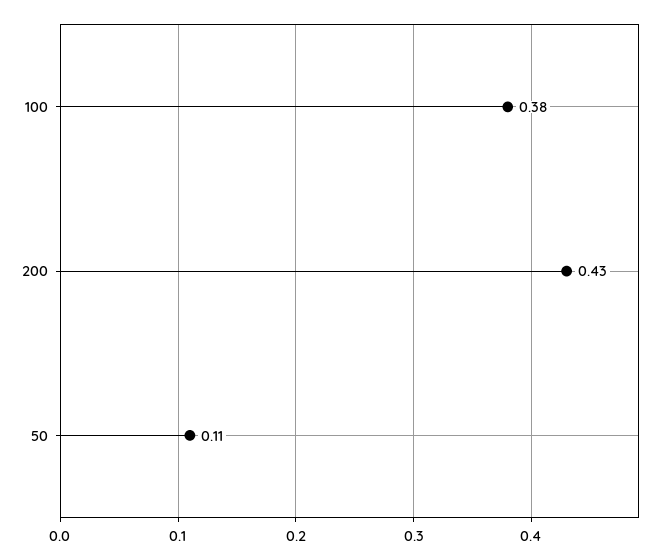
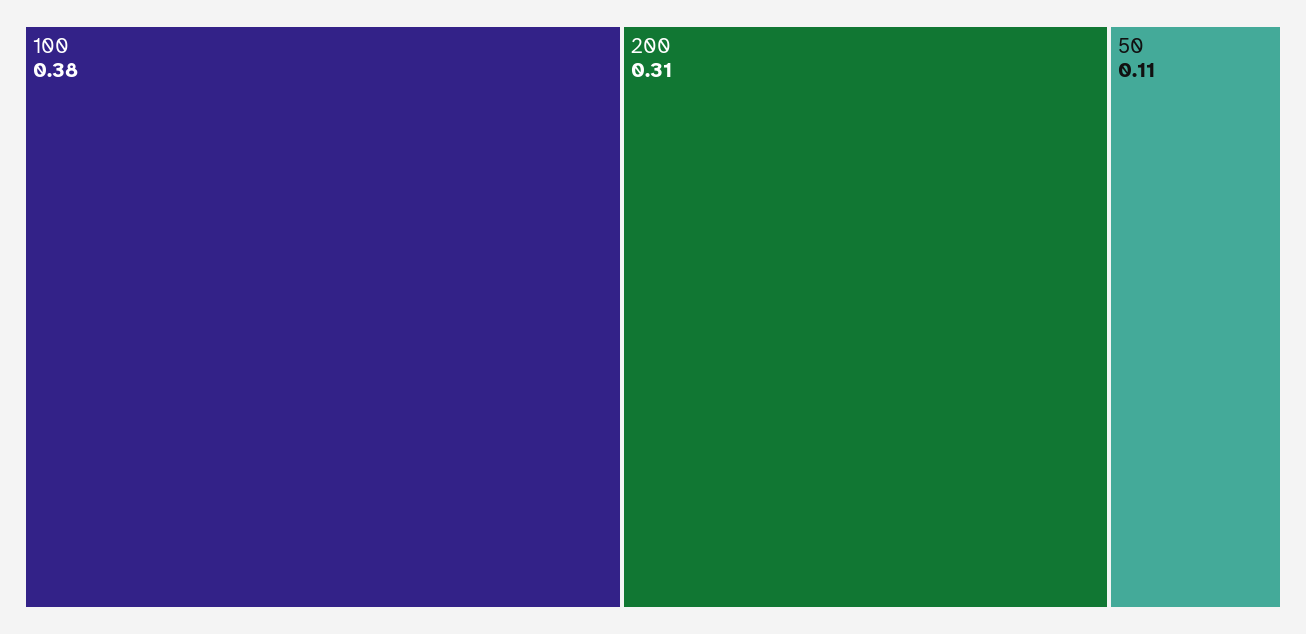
  {
    "100": 0.38,
-   "200": 0.43,
+   "200": 0.31,
    "50": 0.11
  }

